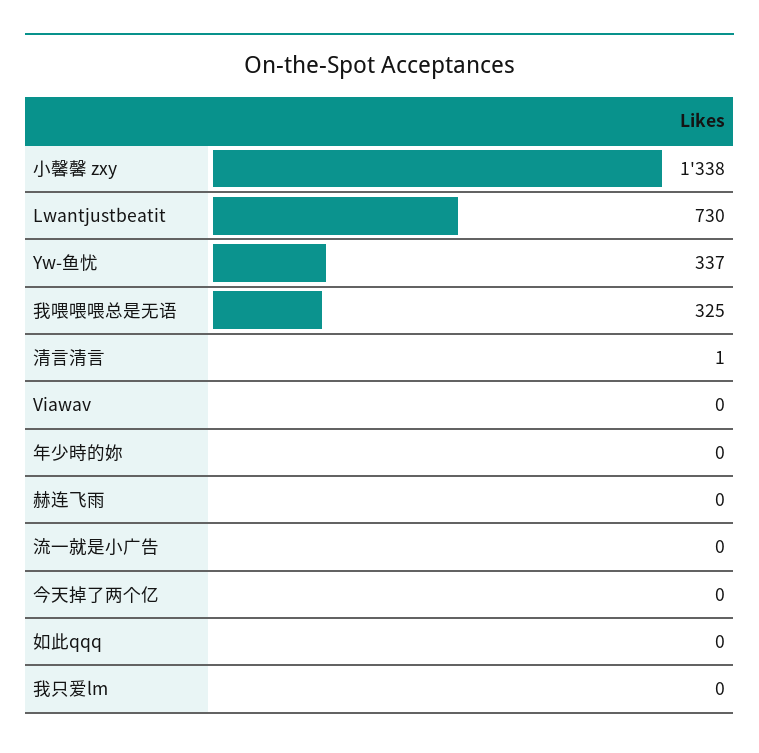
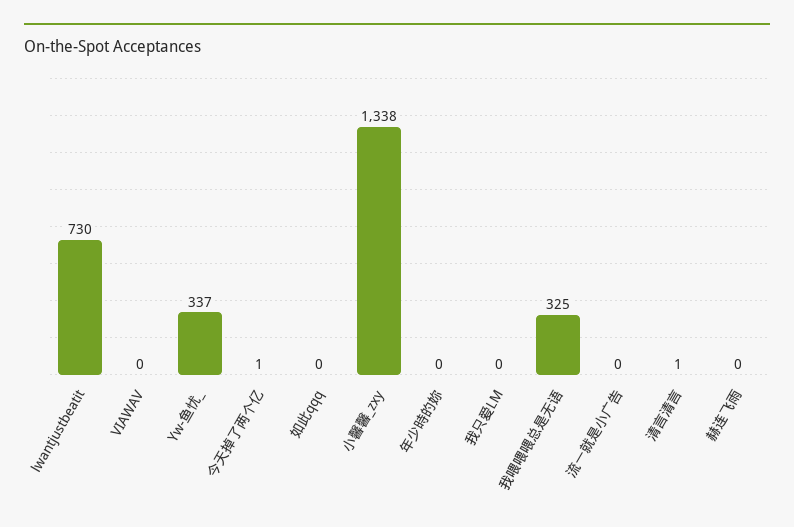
  {
    "小馨馨 zxy": 1338,
    "Lwantjustbeatit": 730,
    "Yw-鱼忧": 337,
    "我喂喂喂总是无语": 325,
    "清言清言": 1,
    "Viawav": 0,
    "年少時的妳": 0,
    "赫连飞雨": 0,
    "流一就是小广告": 0,
-   "今天掉了两个亿": 0,
+   "今天掉了两个亿": 1,
    "如此qqq": 0,
    "我只爱lm": 0
  }

